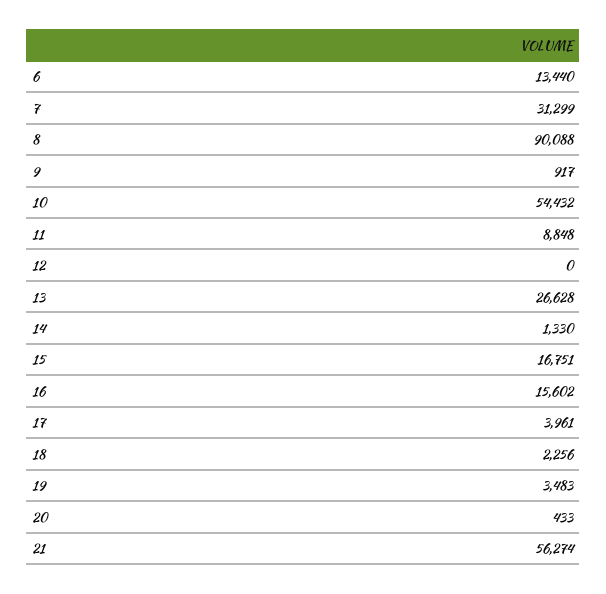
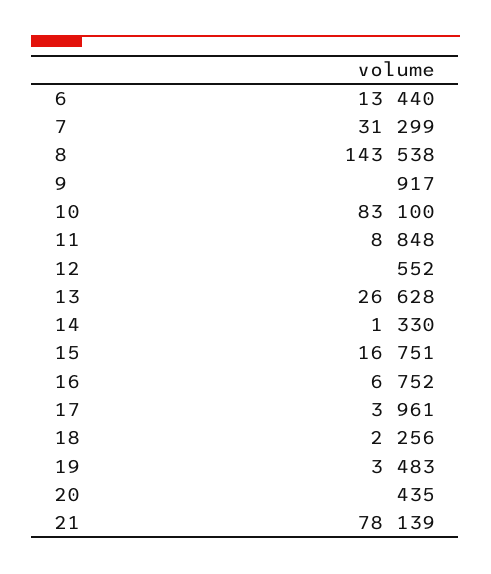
  {
    "6": 13440,
    "7": 31299,
-   "8": 90088,
+   "8": 143538,
    "9": 917,
-   "10": 54432,
+   "10": 83100,
    "11": 8848,
-   "12": 0,
+   "12": 552,
    "13": 26628,
    "14": 1330,
    "15": 16751,
-   "16": 15602,
+   "16": 6752,
    "17": 3961,
    "18": 2256,
    "19": 3483,
-   "20": 433,
+   "20": 435,
-   "21": 56274
+   "21": 78139
  }

